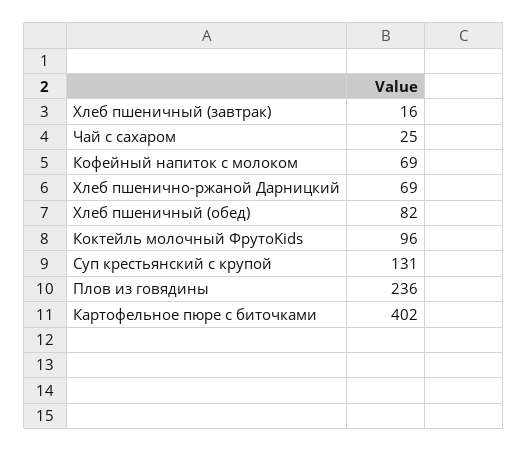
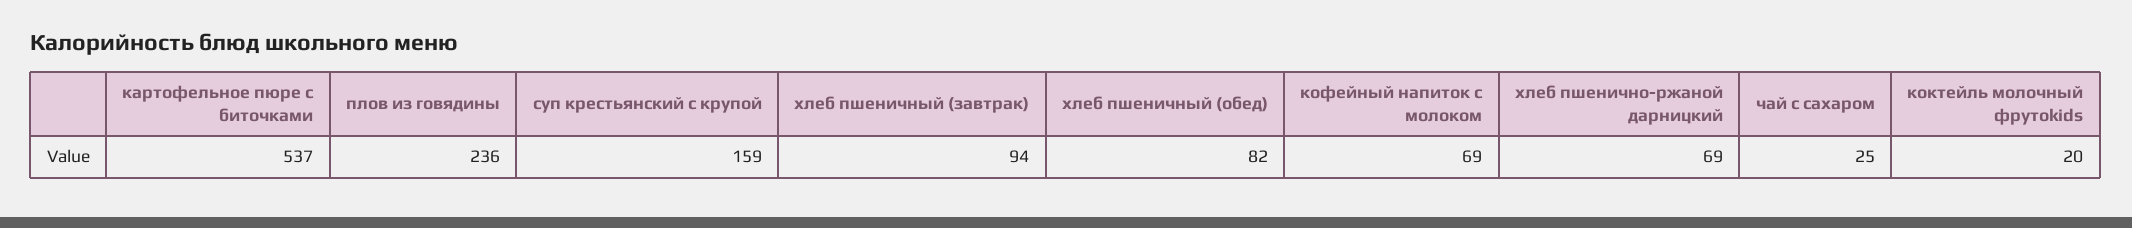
  {
-   "Хлеб пшеничный (завтрак)": 16,
+   "Хлеб пшеничный (завтрак)": 94,
    "Чай с сахаром": 25,
    "Кофейный напиток с молоком": 69,
    "Хлеб пшенично-ржаной Дарницкий": 69,
    "Хлеб пшеничный (обед)": 82,
-   "Коктейль молочный ФрутоKids": 96,
+   "Коктейль молочный ФрутоKids": 20,
-   "Суп крестьянский с крупой": 131,
+   "Суп крестьянский с крупой": 159,
    "Плов из говядины": 236,
-   "Картофельное пюре с биточками": 402
+   "Картофельное пюре с биточками": 537
  }

